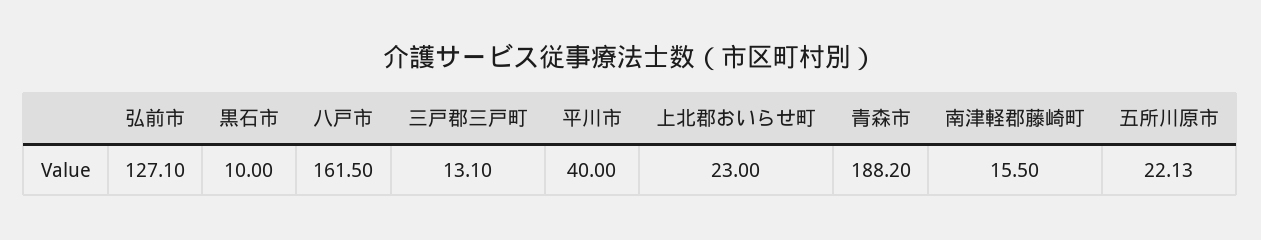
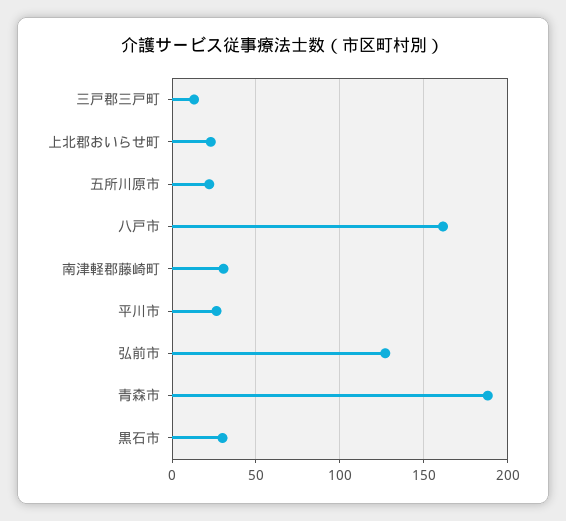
  {
    "弘前市": 127.1,
-   "黒石市": 10,
+   "黒石市": 30,
    "八戸市": 161.5,
    "三戸郡三戸町": 13.1,
-   "平川市": 40,
+   "平川市": 25,
    "上北郡おいらせ町": 23,
    "青森市": 188.2,
-   "南津軽郡藤崎町": 15.5,
+   "南津軽郡藤崎町": 30,
    "五所川原市": 22.13
  }

